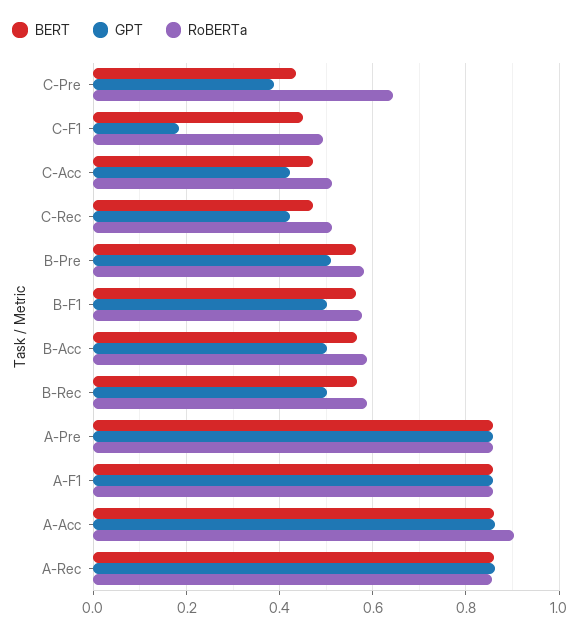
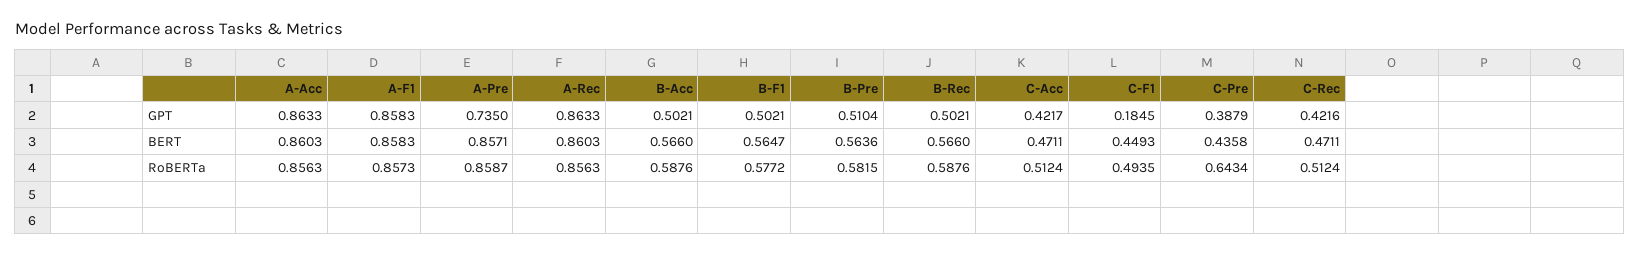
  {
    "BERT": {
      "C-Pre": 0.4358,
      "C-F1": 0.4493,
      "C-Acc": 0.4711,
      "C-Rec": 0.4711,
      "B-Pre": 0.5636,
      "B-F1": 0.5647,
      "B-Acc": 0.566,
      "B-Rec": 0.566,
      "A-Pre": 0.8571,
      "A-F1": 0.8583,
      "A-Acc": 0.8603,
      "A-Rec": 0.8603
    },
    "GPT": {
      "C-Pre": 0.3879,
      "C-F1": 0.1845,
      "C-Acc": 0.4217,
      "C-Rec": 0.4216,
      "B-Pre": 0.5104,
      "B-F1": 0.5021,
      "B-Acc": 0.5021,
      "B-Rec": 0.5021,
-     "A-Pre": 0.86,
+     "A-Pre": 0.735,
      "A-F1": 0.8583,
      "A-Acc": 0.8633,
      "A-Rec": 0.8633
    },
    "RoBERTa": {
      "C-Pre": 0.6434,
      "C-F1": 0.4935,
      "C-Acc": 0.5124,
      "C-Rec": 0.5124,
      "B-Pre": 0.5815,
      "B-F1": 0.5772,
      "B-Acc": 0.5876,
      "B-Rec": 0.5876,
      "A-Pre": 0.8587,
      "A-F1": 0.8573,
-     "A-Acc": 0.9,
+     "A-Acc": 0.8563,
      "A-Rec": 0.8563
    }
  }

